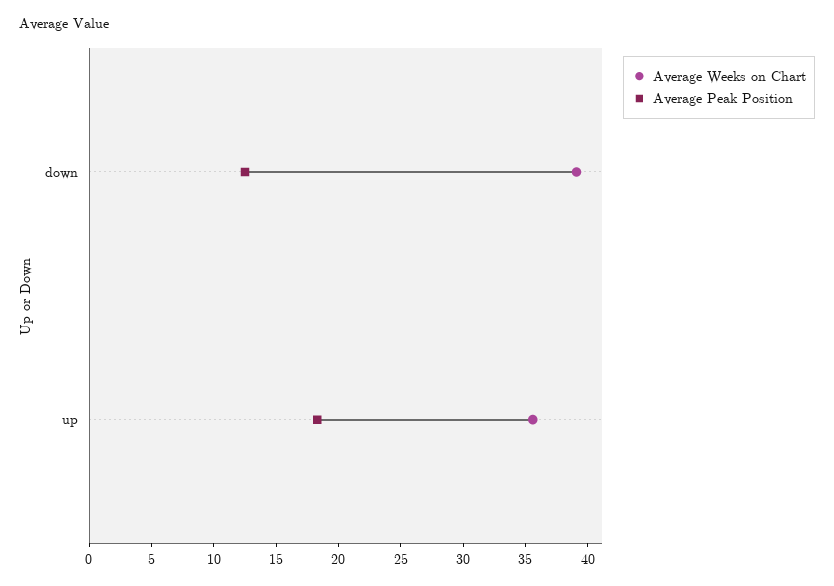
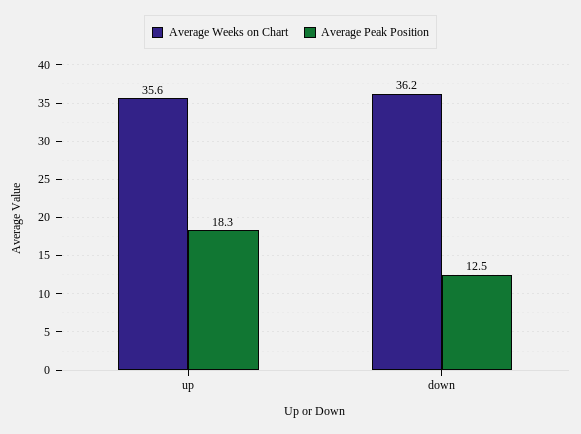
  {
    "Average Weeks on Chart": {
-     "down": 39,
+     "down": 36.2,
      "up": 35.6
    },
    "Average Peak Position": {
      "down": 12.5,
      "up": 18.3
    }
  }

